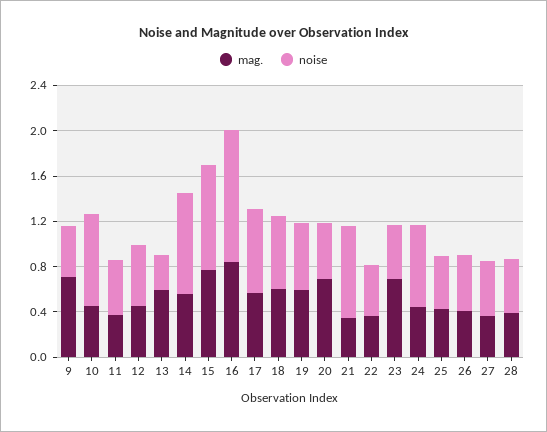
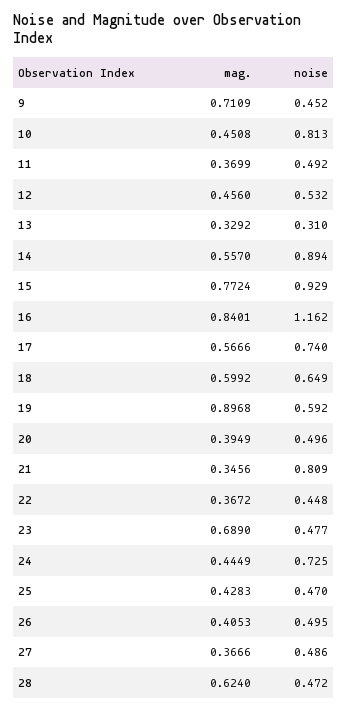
  {
    "mag.": {
      "9": 0.7109,
      "10": 0.4508,
      "11": 0.3699,
      "12": 0.456,
-     "13": 0.6,
+     "13": 0.3292,
      "14": 0.557,
      "15": 0.7724,
      "16": 0.8401,
      "17": 0.5666,
      "18": 0.5992,
-     "19": 0.6,
+     "19": 0.8968,
-     "20": 0.7,
+     "20": 0.3949,
      "21": 0.3456,
      "22": 0.3672,
      "23": 0.689,
      "24": 0.4449,
      "25": 0.4283,
      "26": 0.4053,
      "27": 0.3666,
-     "28": 0.4
+     "28": 0.624
    },
    "noise": {
      "9": 0.452,
      "10": 0.813,
      "11": 0.492,
      "12": 0.532,
      "13": 0.31,
      "14": 0.894,
      "15": 0.929,
      "16": 1.162,
      "17": 0.74,
      "18": 0.649,
      "19": 0.592,
      "20": 0.496,
      "21": 0.809,
      "22": 0.448,
      "23": 0.477,
      "24": 0.725,
      "25": 0.47,
      "26": 0.495,
      "27": 0.486,
      "28": 0.472
    }
  }

